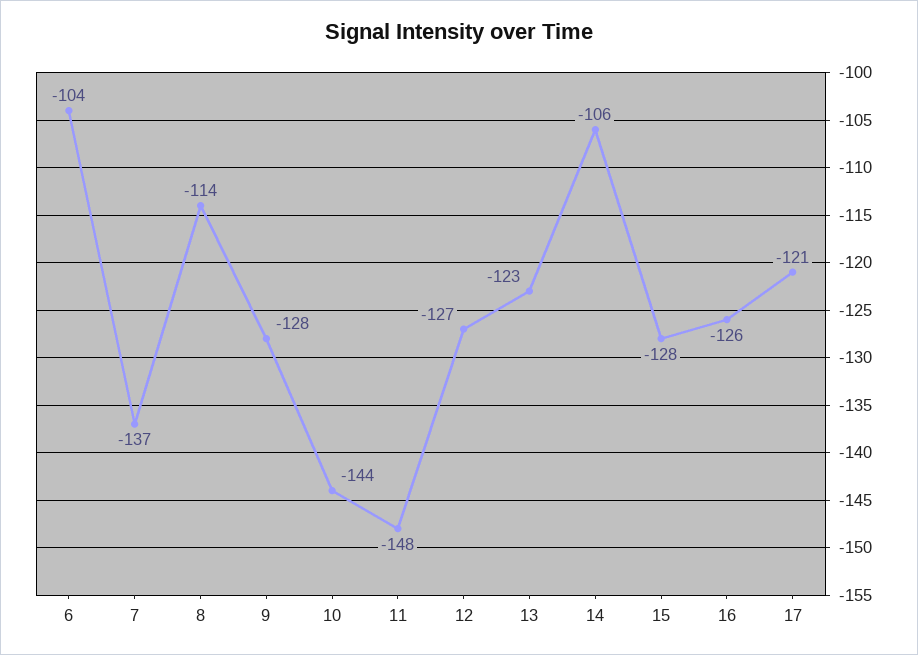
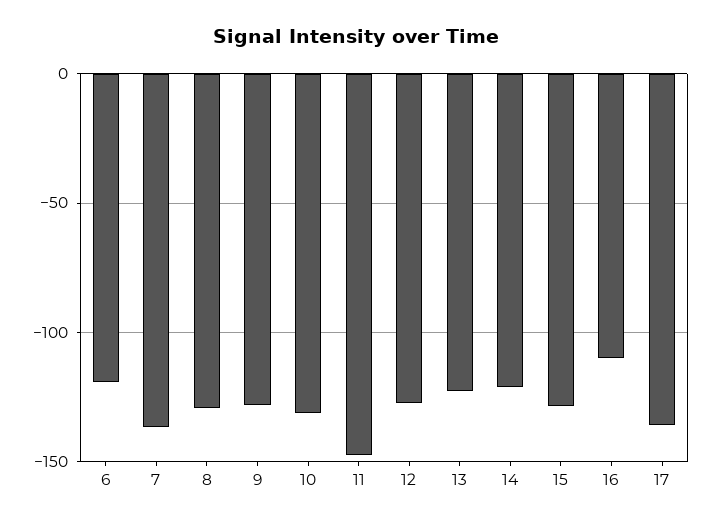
  {
-   "6": -104,
+   "6": -120,
    "7": -137,
-   "8": -114,
+   "8": -130,
    "9": -128,
-   "10": -144,
+   "10": -130,
    "11": -148,
    "12": -127,
    "13": -123,
-   "14": -106,
+   "14": -120,
    "15": -128,
-   "16": -126,
+   "16": -110,
-   "17": -121
+   "17": -135
  }

